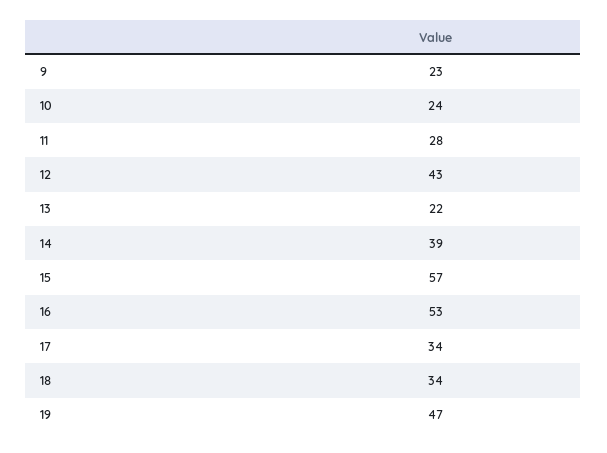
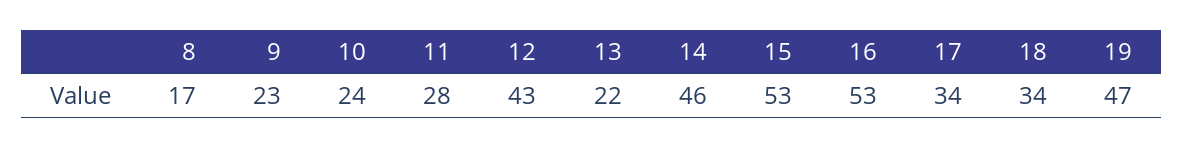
  {
    "9": 23,
    "10": 24,
    "11": 28,
    "12": 43,
    "13": 22,
-   "14": 39,
+   "14": 46,
-   "15": 57,
+   "15": 53,
    "16": 53,
    "17": 34,
    "18": 34,
-   "19": 47
+   "19": 47,
+   "8": 17
  }

